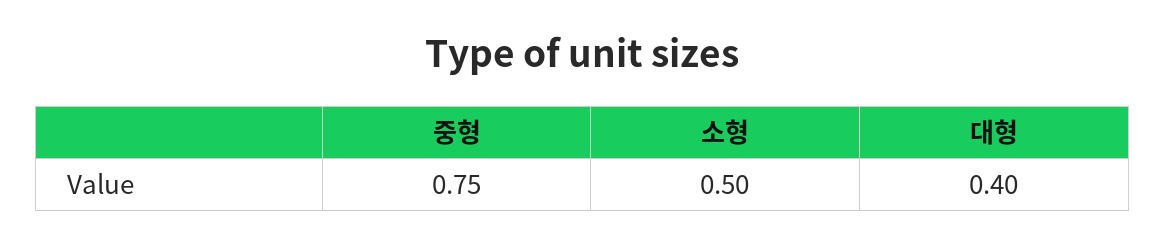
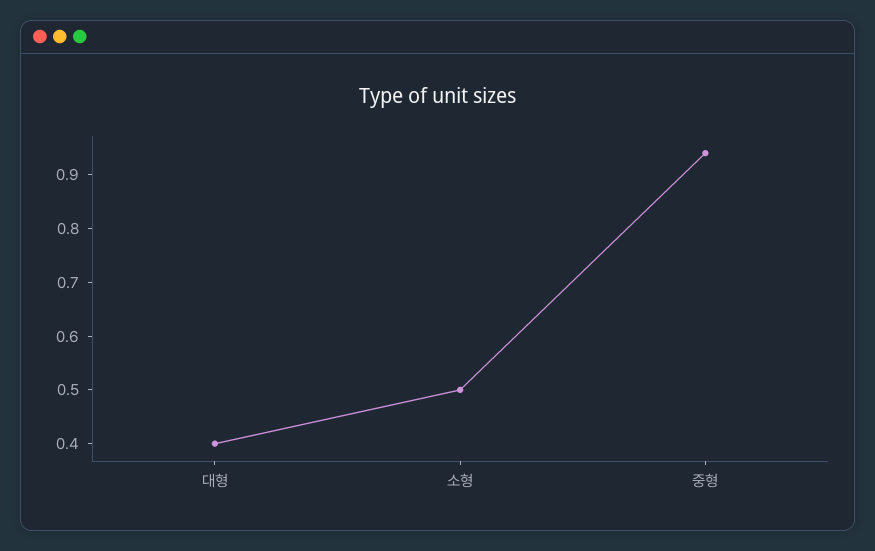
  {
-   "중형": 0.75,
+   "중형": 0.95,
    "소형": 0.5,
    "대형": 0.4
  }

